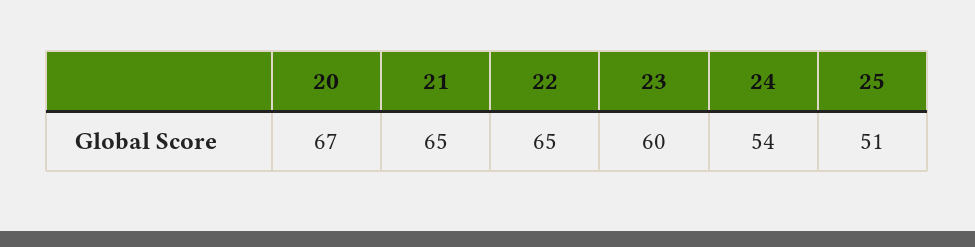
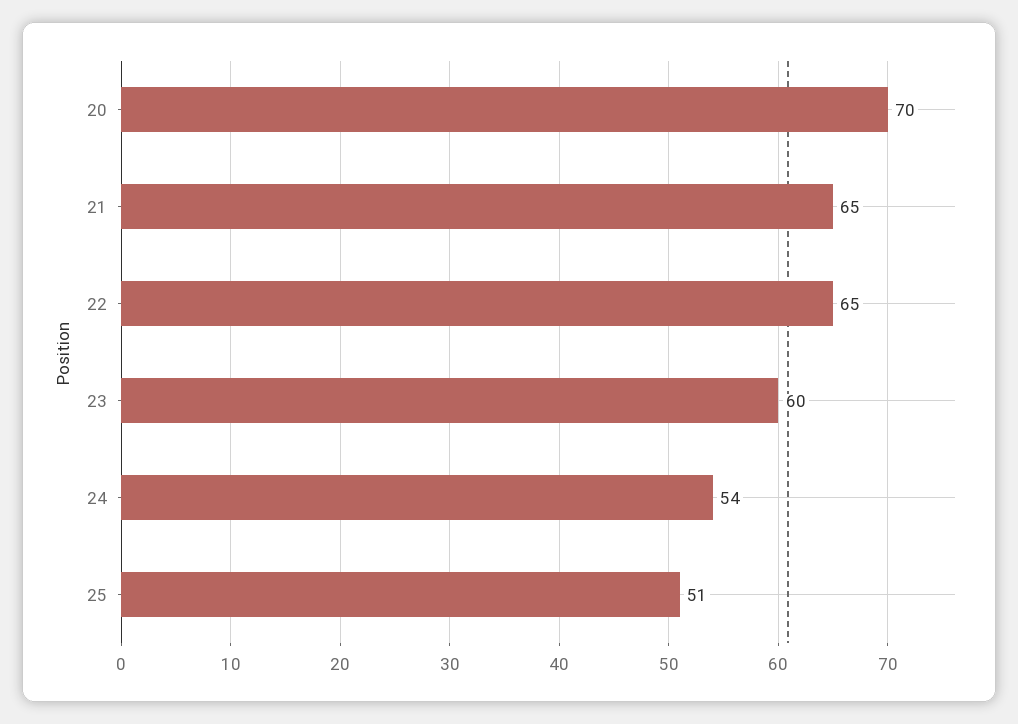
  {
-   "20": 67,
+   "20": 70,
    "21": 65,
    "22": 65,
    "23": 60,
    "24": 54,
    "25": 51
  }

